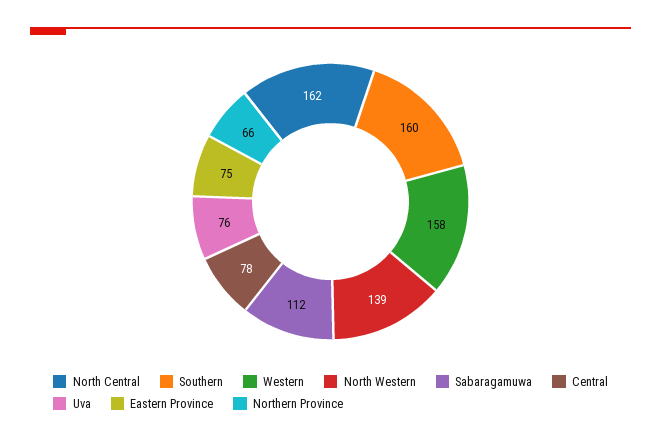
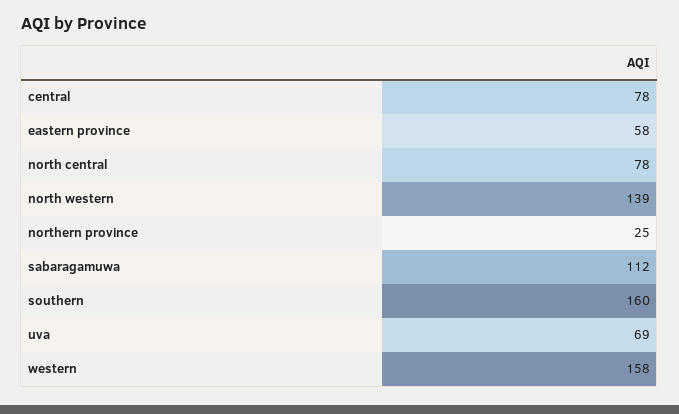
  {
-   "North Central": 162,
+   "North Central": 78,
    "Southern": 160,
    "Western": 158,
    "North Western": 139,
    "Sabaragamuwa": 112,
    "Central": 78,
-   "Uva": 76,
+   "Uva": 69,
-   "Eastern Province": 75,
+   "Eastern Province": 58,
-   "Northern Province": 66
+   "Northern Province": 25
  }

